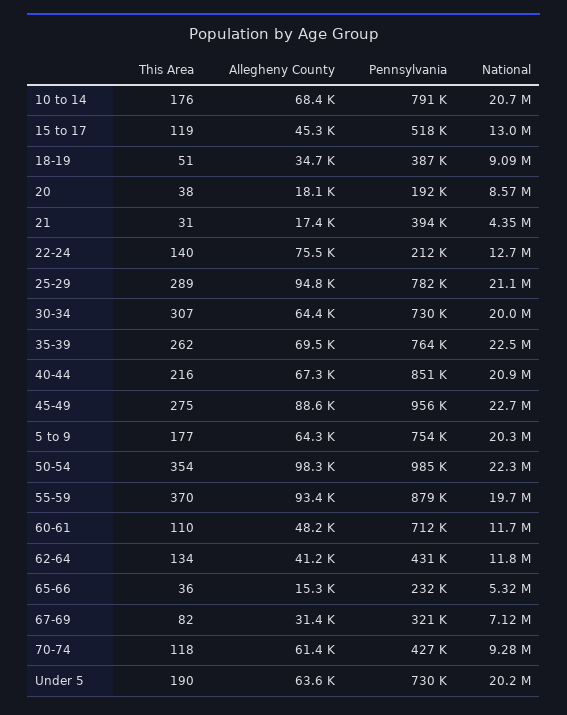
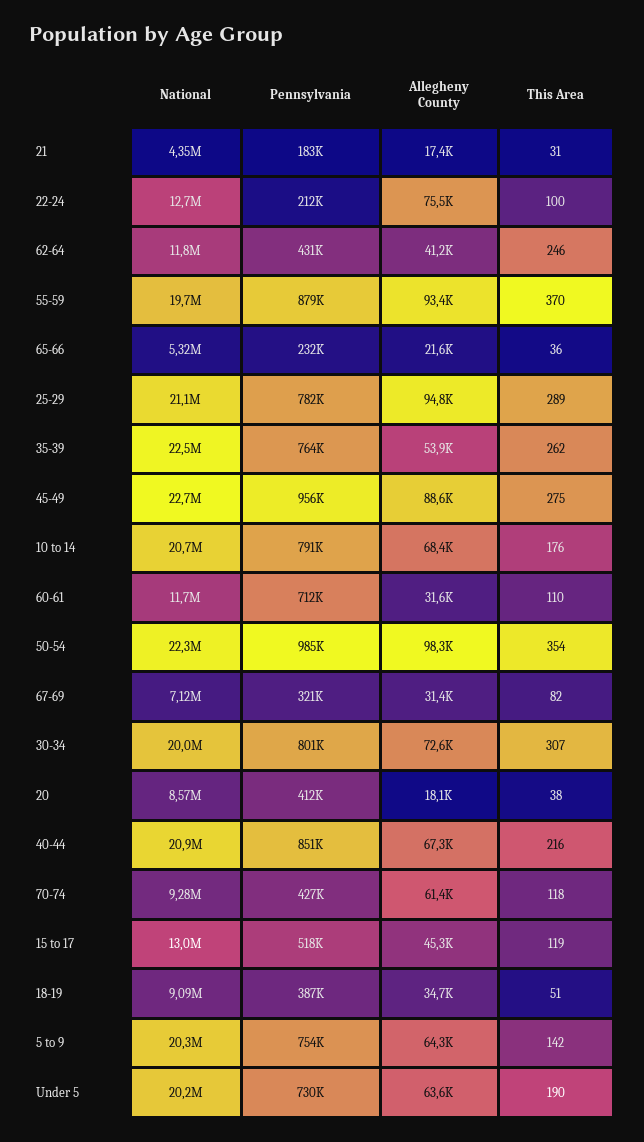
  {
    "This Area": {
      "10 to 14": 176,
      "15 to 17": 119,
      "18-19": 51,
      "20": 38,
      "21": 31,
-     "22-24": 140,
+     "22-24": 100,
      "25-29": 289,
      "30-34": 307,
      "35-39": 262,
      "40-44": 216,
      "45-49": 275,
-     "5 to 9": 177,
+     "5 to 9": 142,
      "50-54": 354,
      "55-59": 370,
      "60-61": 110,
-     "62-64": 134,
+     "62-64": 246,
      "65-66": 36,
      "67-69": 82,
      "70-74": 118,
      "Under 5": 190
    },
    "Allegheny County": {
      "10 to 14": 68400,
      "15 to 17": 45300,
      "18-19": 34700,
      "20": 18100,
      "21": 17400,
      "22-24": 75500,
      "25-29": 94800,
-     "30-34": 64400,
+     "30-34": 72600,
-     "35-39": 69500,
+     "35-39": 53900,
      "40-44": 67300,
      "45-49": 88600,
      "5 to 9": 64300,
      "50-54": 98300,
      "55-59": 93400,
-     "60-61": 48200,
+     "60-61": 31600,
      "62-64": 41200,
-     "65-66": 15300,
+     "65-66": 21600,
      "67-69": 31400,
      "70-74": 61400,
      "Under 5": 63600
    },
    "Pennsylvania": {
      "10 to 14": 791000,
      "15 to 17": 518000,
      "18-19": 387000,
-     "20": 192000,
+     "20": 412000,
-     "21": 394000,
+     "21": 183000,
      "22-24": 212000,
      "25-29": 782000,
-     "30-34": 730000,
+     "30-34": 801000,
      "35-39": 764000,
      "40-44": 851000,
      "45-49": 956000,
      "5 to 9": 754000,
      "50-54": 985000,
      "55-59": 879000,
      "60-61": 712000,
      "62-64": 431000,
      "65-66": 232000,
      "67-69": 321000,
      "70-74": 427000,
      "Under 5": 730000
    },
    "National": {
      "10 to 14": 20700000,
      "15 to 17": 13000000,
      "18-19": 9090000,
      "20": 8570000,
      "21": 4350000,
      "22-24": 12700000,
      "25-29": 21100000,
      "30-34": 20000000,
      "35-39": 22500000,
      "40-44": 20900000,
      "45-49": 22700000,
      "5 to 9": 20300000,
      "50-54": 22300000,
      "55-59": 19700000,
      "60-61": 11700000,
      "62-64": 11800000,
      "65-66": 5320000,
      "67-69": 7120000,
      "70-74": 9280000,
      "Under 5": 20200000
    }
  }

